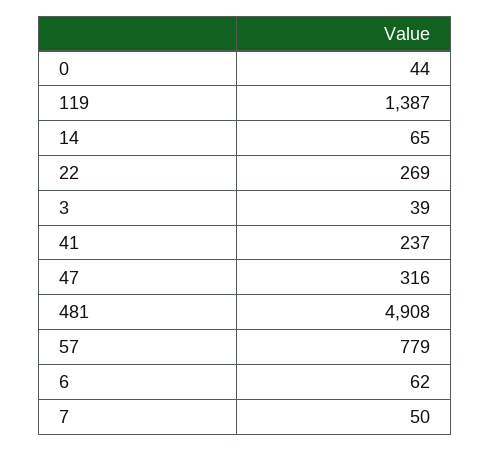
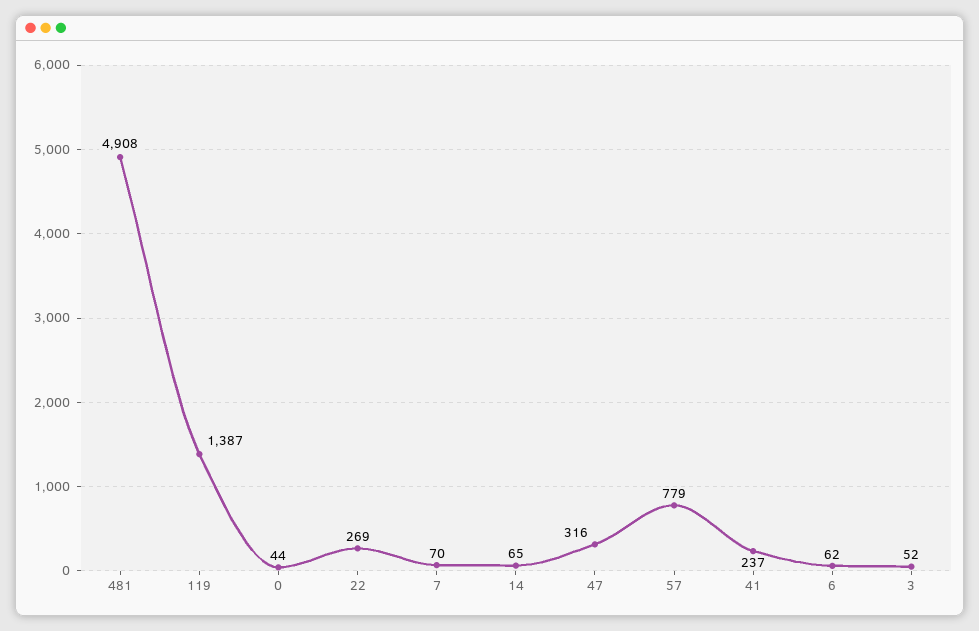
  {
    "0": 44,
    "119": 1387,
    "14": 65,
    "22": 269,
-   "3": 39,
+   "3": 52,
    "41": 237,
    "47": 316,
    "481": 4908,
    "57": 779,
    "6": 62,
-   "7": 50
+   "7": 70
  }

